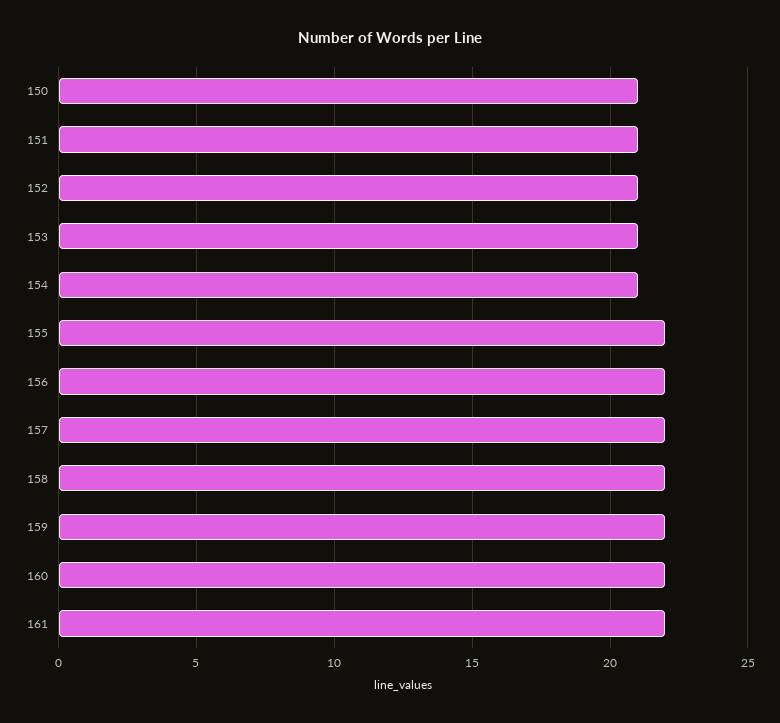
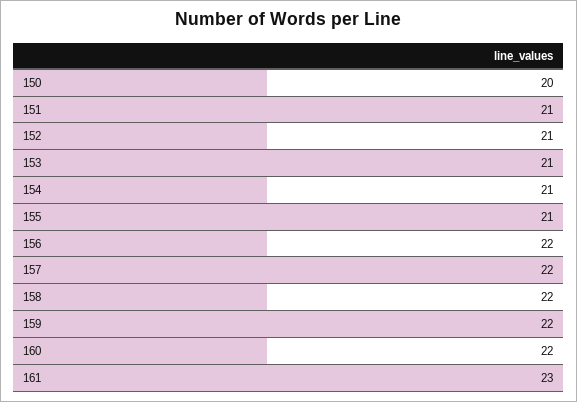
  {
-   "150": 21,
+   "150": 20,
    "151": 21,
    "152": 21,
    "153": 21,
    "154": 21,
-   "155": 22,
+   "155": 21,
    "156": 22,
    "157": 22,
    "158": 22,
    "159": 22,
    "160": 22,
-   "161": 22
+   "161": 23
  }

